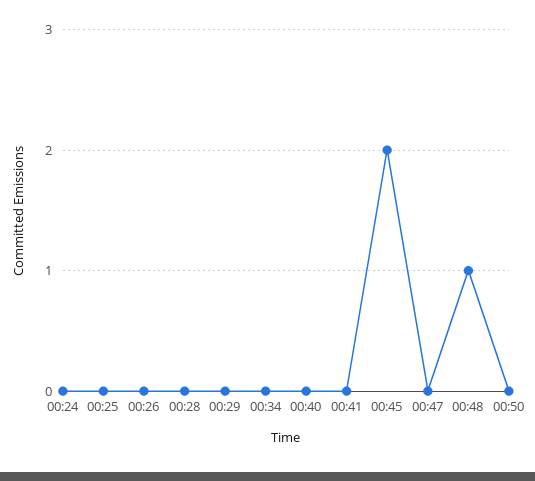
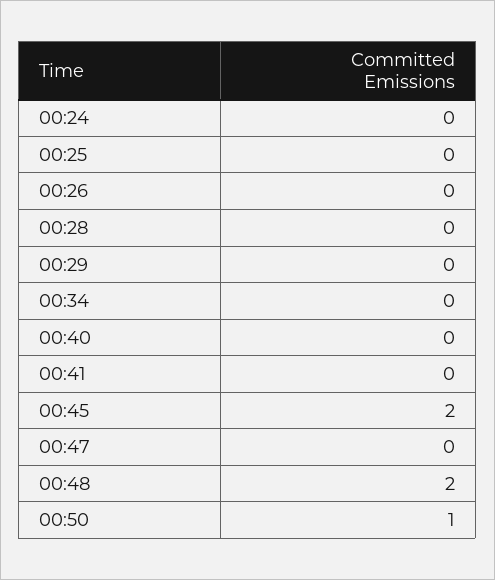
  {
    "00:24": 0,
    "00:25": 0,
    "00:26": 0,
    "00:28": 0,
    "00:29": 0,
    "00:34": 0,
    "00:40": 0,
    "00:41": 0,
    "00:45": 2,
    "00:47": 0,
-   "00:48": 1,
+   "00:48": 2,
-   "00:50": 0
+   "00:50": 1
  }

